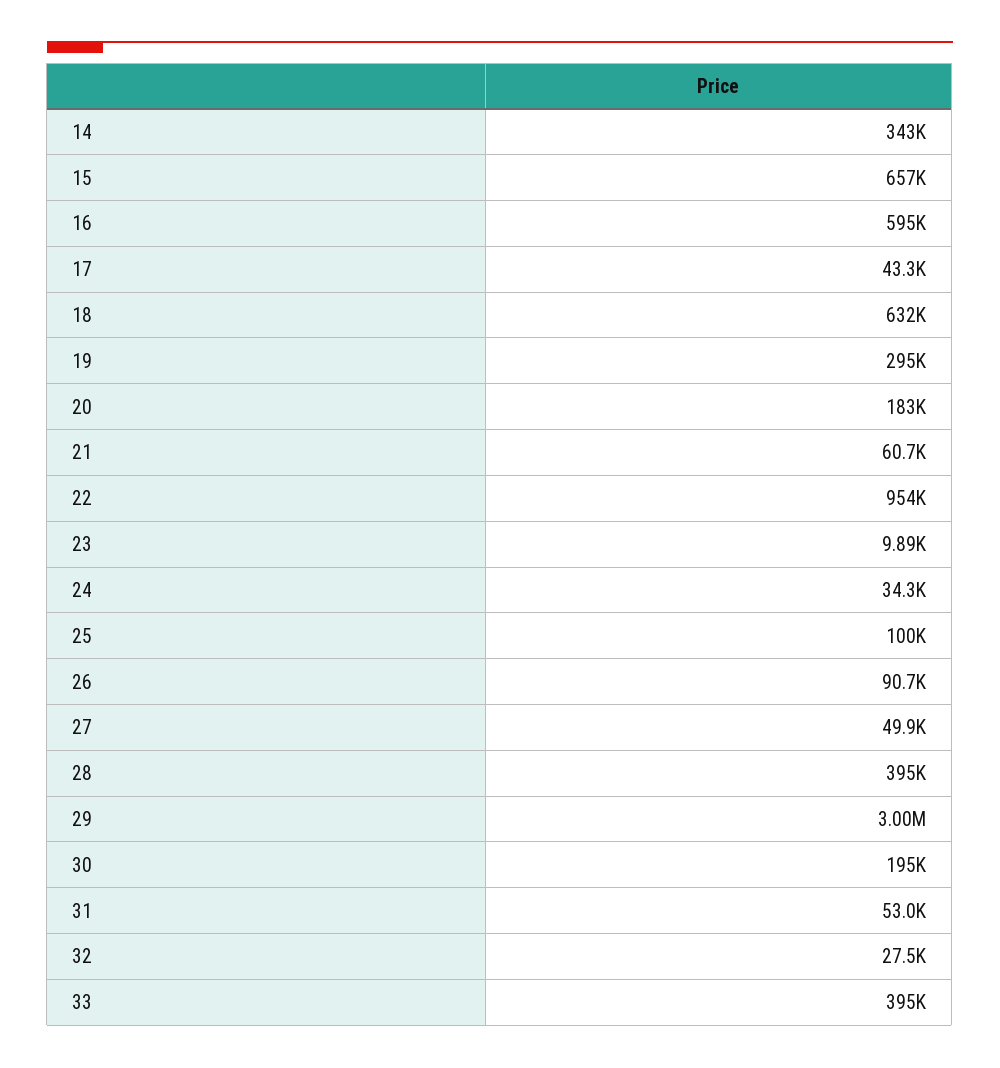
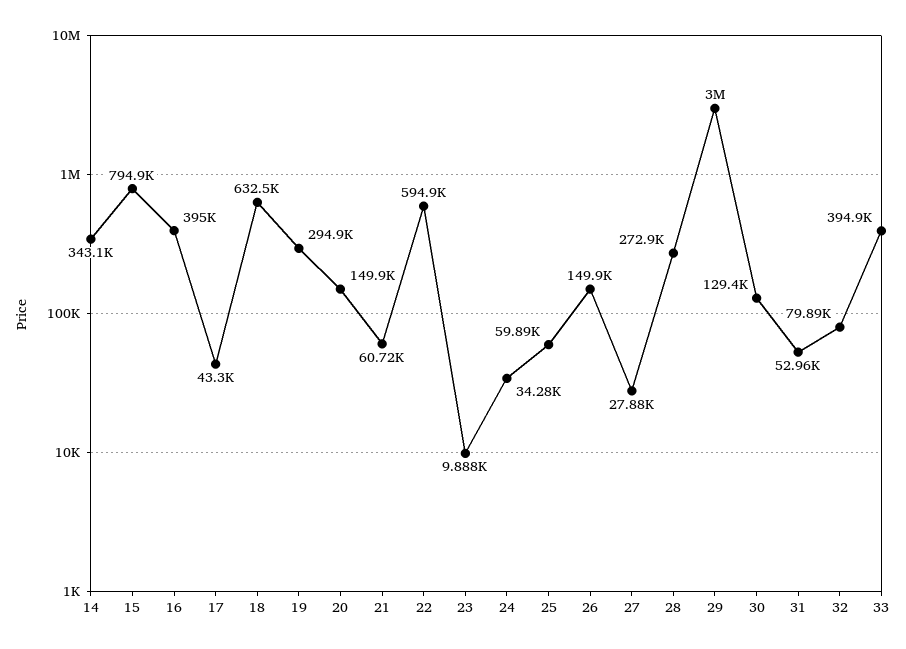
  {
    "14": 343100,
-   "15": 657000,
+   "15": 794900,
-   "16": 595000,
+   "16": 395000,
    "17": 43300,
    "18": 632500,
    "19": 294900,
-   "20": 183000,
+   "20": 149900,
    "21": 60720,
-   "22": 954000,
+   "22": 594900,
    "23": 9888,
    "24": 34280,
-   "25": 100000,
+   "25": 59890,
-   "26": 90700,
+   "26": 149900,
-   "27": 49900,
+   "27": 27880,
-   "28": 395000,
+   "28": 272900,
    "29": 3000000,
-   "30": 195000,
+   "30": 129400,
    "31": 52960,
-   "32": 27500,
+   "32": 79890,
    "33": 394900
  }

